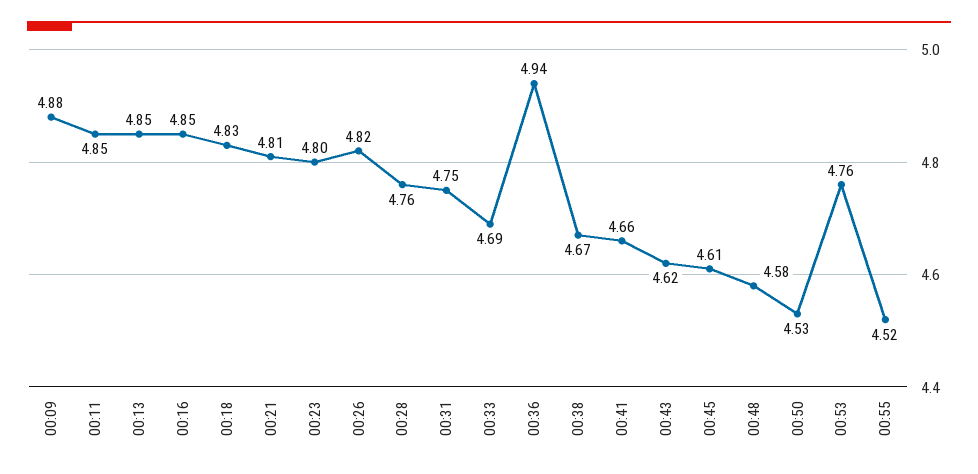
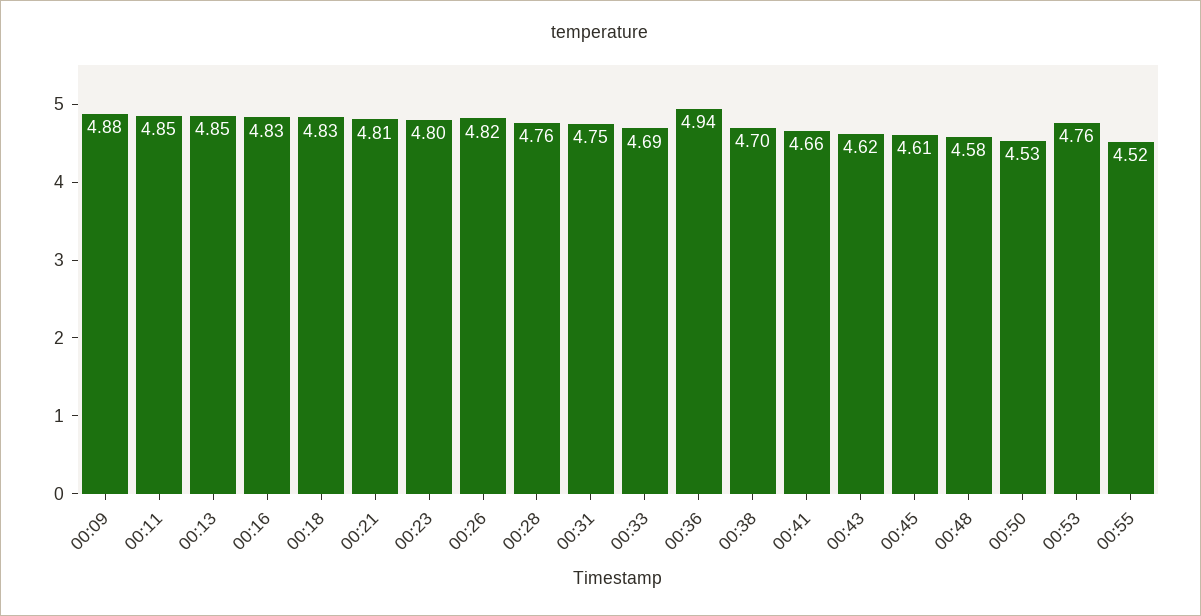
  {
    "00:09": 4.88,
    "00:11": 4.85,
    "00:13": 4.85,
-   "00:16": 4.85,
+   "00:16": 4.83,
    "00:18": 4.83,
    "00:21": 4.81,
    "00:23": 4.8,
    "00:26": 4.82,
    "00:28": 4.76,
    "00:31": 4.75,
    "00:33": 4.69,
    "00:36": 4.94,
-   "00:38": 4.67,
+   "00:38": 4.7,
    "00:41": 4.66,
    "00:43": 4.62,
    "00:45": 4.61,
    "00:48": 4.58,
    "00:50": 4.53,
    "00:53": 4.76,
    "00:55": 4.52
  }

